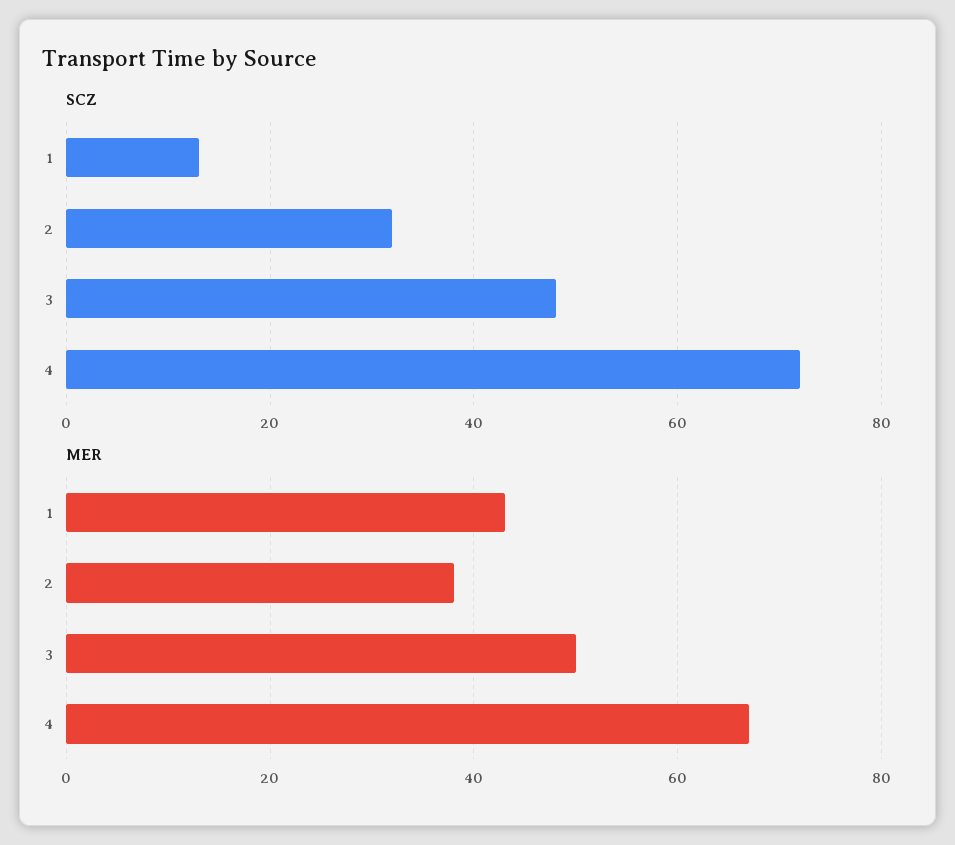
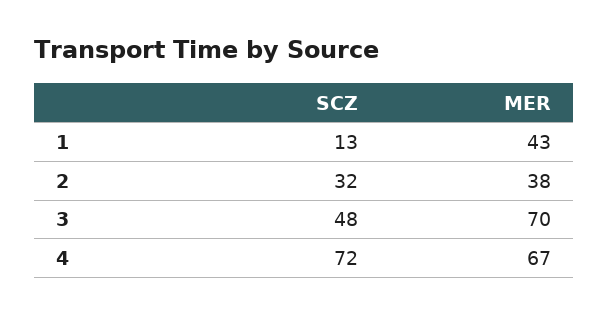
  {
    "SCZ": {
      "1": 13,
      "2": 32,
      "3": 48,
      "4": 72
    },
    "MER": {
      "1": 43,
      "2": 38,
-     "3": 50,
+     "3": 70,
      "4": 67
    }
  }

